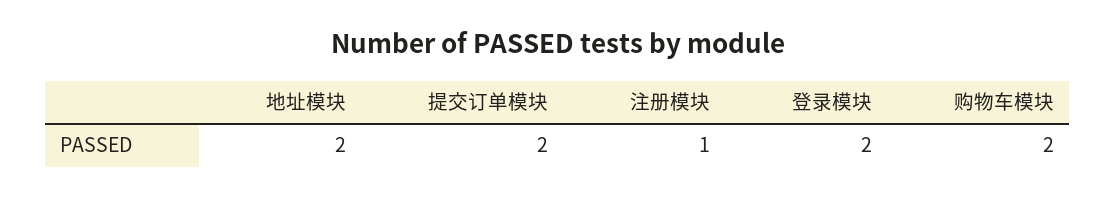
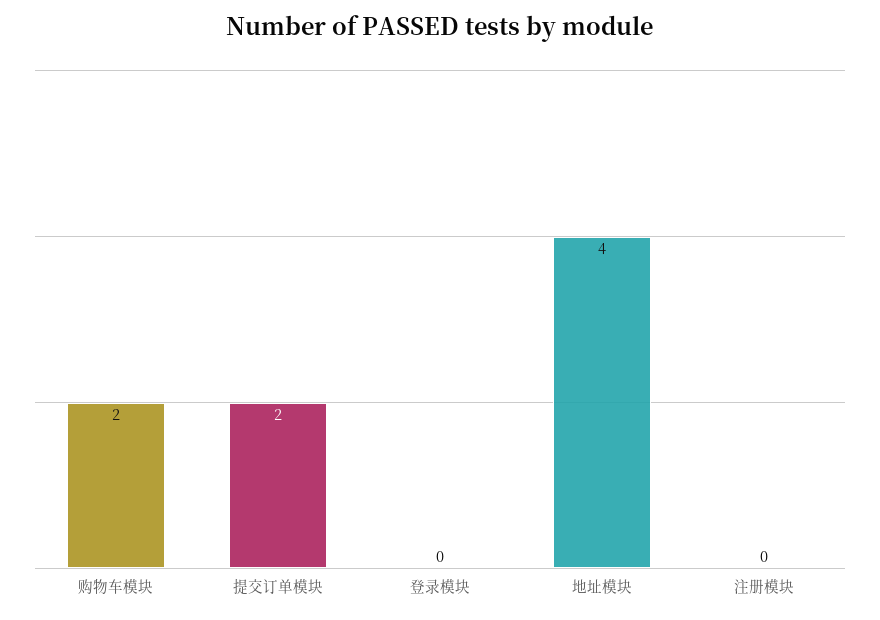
  {
-   "地址模块": 2,
+   "地址模块": 4,
    "提交订单模块": 2,
-   "注册模块": 1,
+   "注册模块": 0,
-   "登录模块": 2,
+   "登录模块": 0,
    "购物车模块": 2
  }

